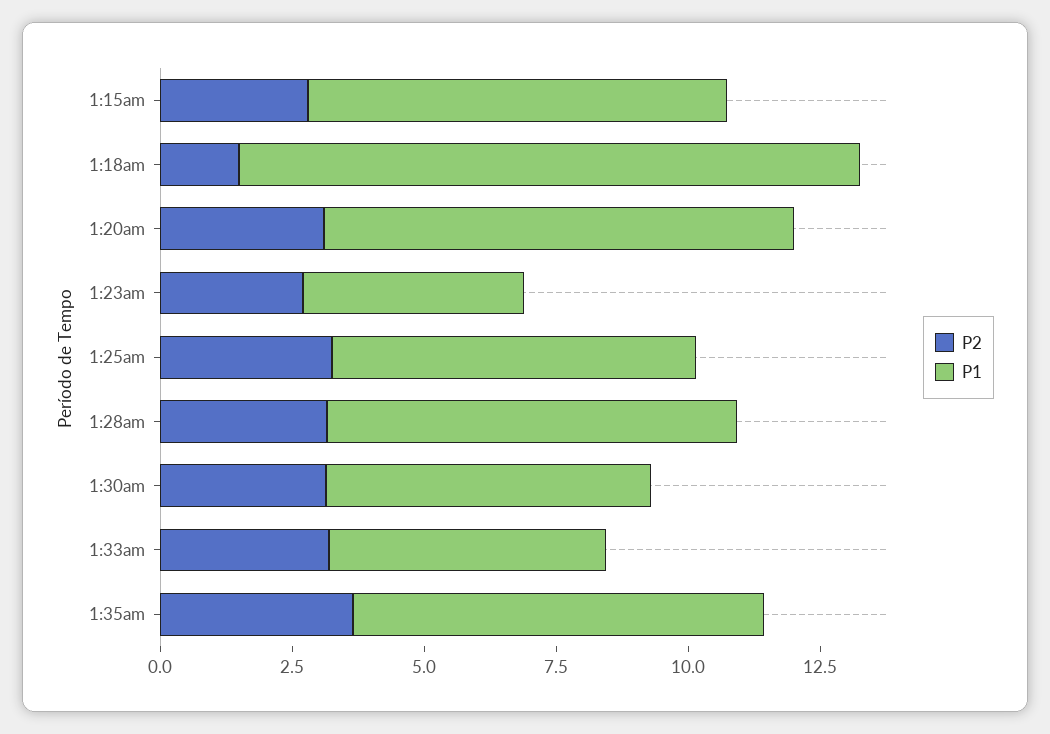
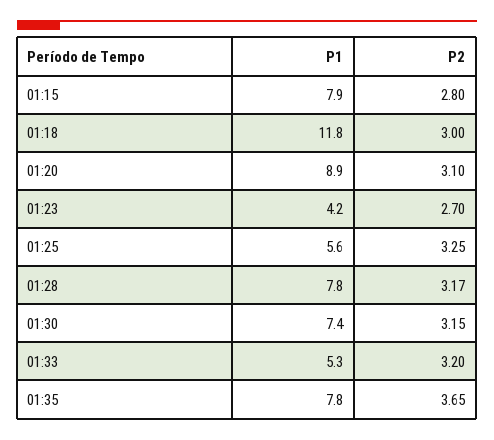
  {
    "P2": {
      "1:15am": 2.8,
-     "1:18am": 1.5,
+     "1:18am": 3,
      "1:20am": 3.1,
      "1:23am": 2.7,
      "1:25am": 3.25,
      "1:28am": 3.17,
      "1:30am": 3.15,
      "1:33am": 3.2,
      "1:35am": 3.65
    },
    "P1": {
      "1:15am": 7.9,
      "1:18am": 11.8,
      "1:20am": 8.9,
      "1:23am": 4.2,
-     "1:25am": 7,
+     "1:25am": 5.6,
      "1:28am": 7.8,
-     "1:30am": 6,
+     "1:30am": 7.4,
      "1:33am": 5.3,
      "1:35am": 7.8
    }
  }

